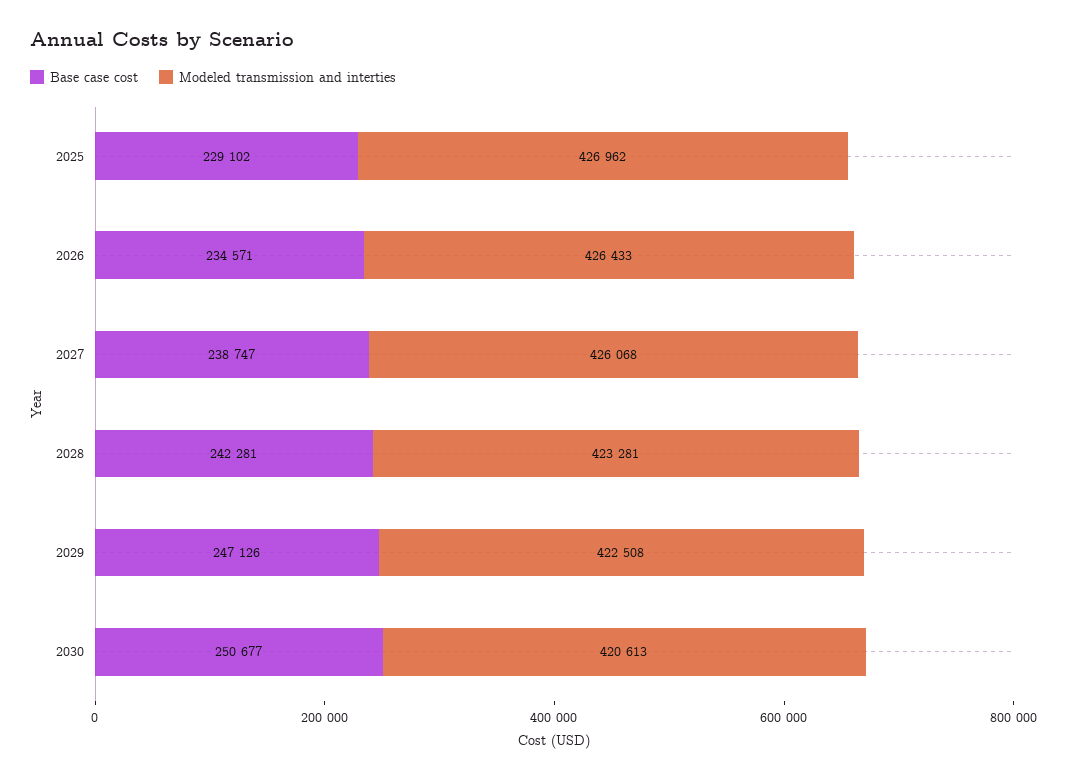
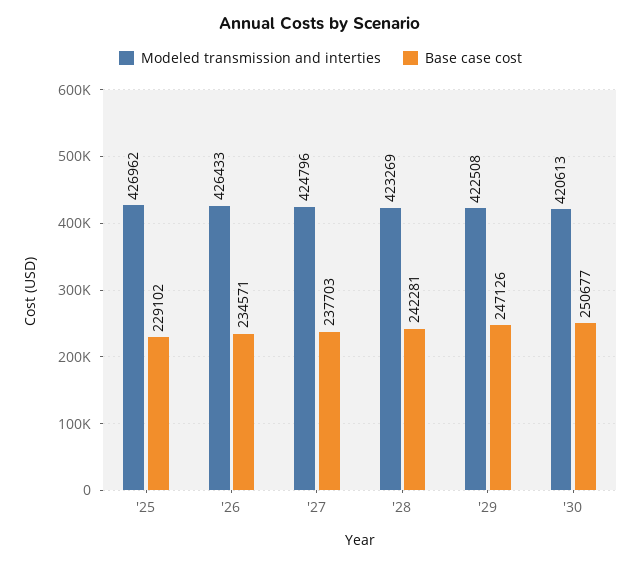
  {
    "Base case cost": {
      "2025": 229102,
      "2026": 234571,
-     "2027": 238747,
+     "2027": 237703,
      "2028": 242281,
      "2029": 247126,
      "2030": 250677
    },
    "Modeled transmission and interties": {
      "2025": 426962,
      "2026": 426433,
-     "2027": 426068,
+     "2027": 424796,
-     "2028": 423281,
+     "2028": 423269,
      "2029": 422508,
      "2030": 420613
    }
  }

